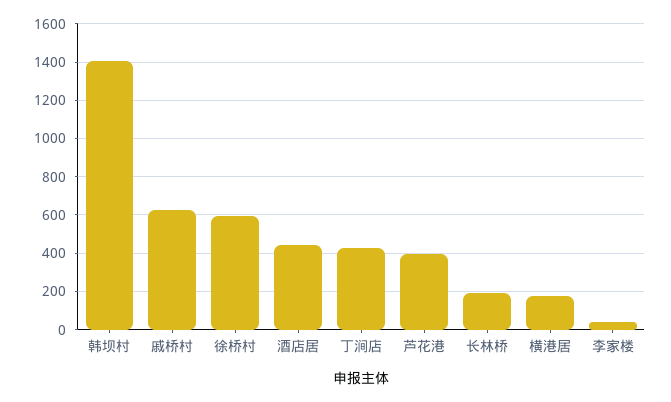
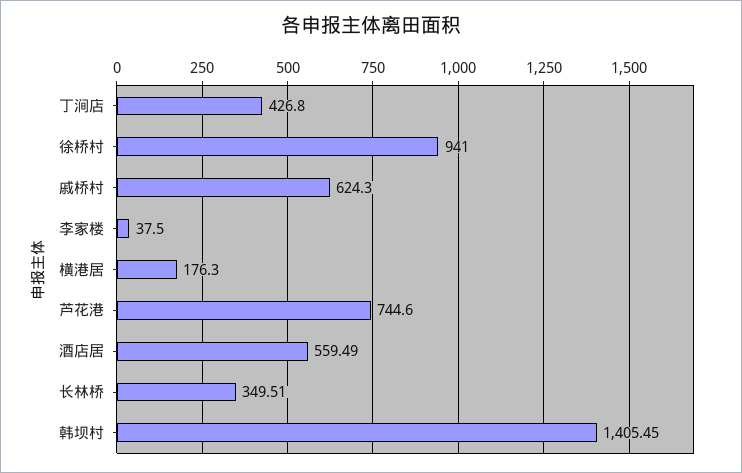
  {
    "韩坝村": 1405.45,
    "戚桥村": 624.3,
-   "徐桥村": 600,
+   "徐桥村": 941,
-   "酒店居": 450,
+   "酒店居": 559.49,
    "丁涧店": 426.8,
-   "芦花港": 400,
+   "芦花港": 744.6,
-   "长林桥": 200,
+   "长林桥": 349.51,
    "横港居": 176.3,
    "李家楼": 37.5
  }

